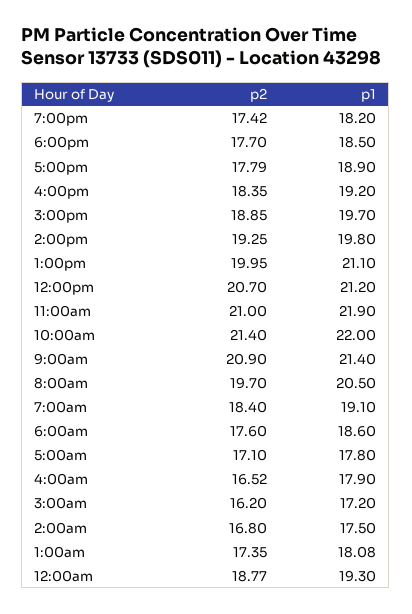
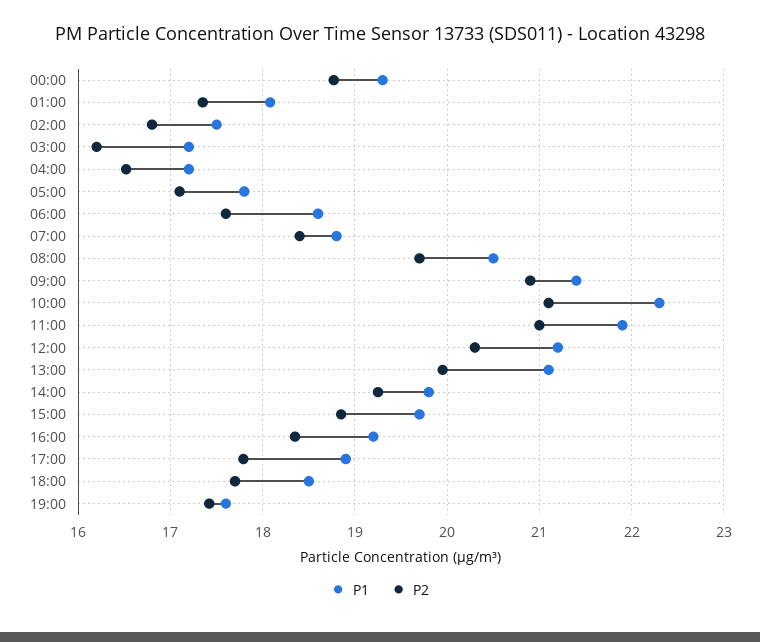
  {
    "p2": {
      "7:00pm": 17.42,
      "6:00pm": 17.7,
      "5:00pm": 17.79,
      "4:00pm": 18.35,
      "3:00pm": 18.85,
      "2:00pm": 19.25,
      "1:00pm": 19.95,
-     "12:00pm": 20.7,
+     "12:00pm": 20.3,
      "11:00am": 21,
-     "10:00am": 21.4,
+     "10:00am": 21.1,
      "9:00am": 20.9,
      "8:00am": 19.7,
      "7:00am": 18.4,
      "6:00am": 17.6,
      "5:00am": 17.1,
      "4:00am": 16.52,
      "3:00am": 16.2,
      "2:00am": 16.8,
      "1:00am": 17.35,
      "12:00am": 18.77
    },
    "p1": {
-     "7:00pm": 18.2,
+     "7:00pm": 17.6,
      "6:00pm": 18.5,
      "5:00pm": 18.9,
      "4:00pm": 19.2,
      "3:00pm": 19.7,
      "2:00pm": 19.8,
      "1:00pm": 21.1,
      "12:00pm": 21.2,
      "11:00am": 21.9,
-     "10:00am": 22,
+     "10:00am": 22.3,
      "9:00am": 21.4,
      "8:00am": 20.5,
-     "7:00am": 19.1,
+     "7:00am": 18.8,
      "6:00am": 18.6,
      "5:00am": 17.8,
-     "4:00am": 17.9,
+     "4:00am": 17.2,
      "3:00am": 17.2,
      "2:00am": 17.5,
      "1:00am": 18.08,
      "12:00am": 19.3
    }
  }

